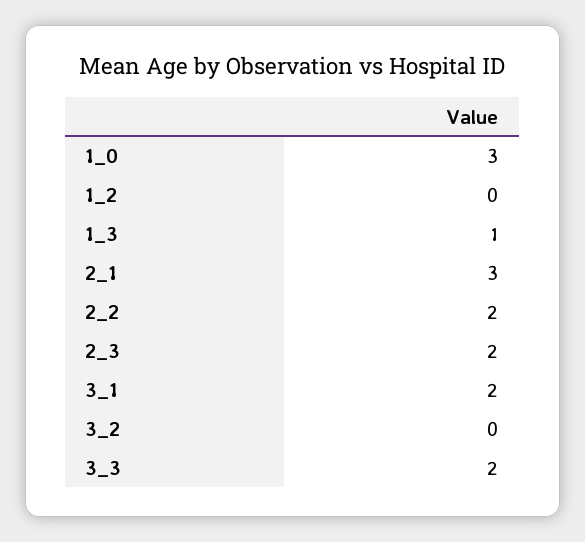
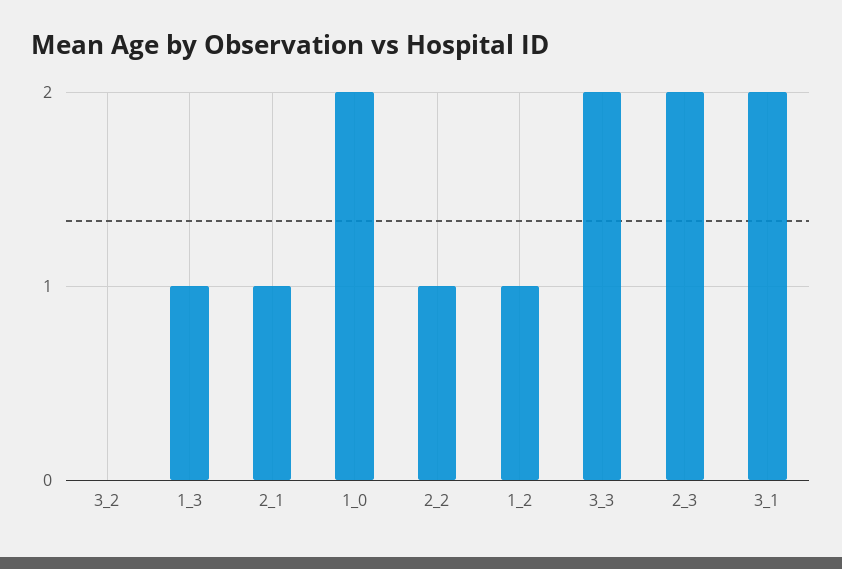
  {
-   "1_0": 3,
+   "1_0": 2,
-   "1_2": 0,
+   "1_2": 1,
    "1_3": 1,
-   "2_1": 3,
+   "2_1": 1,
-   "2_2": 2,
+   "2_2": 1,
    "2_3": 2,
    "3_1": 2,
    "3_2": 0,
    "3_3": 2
  }

